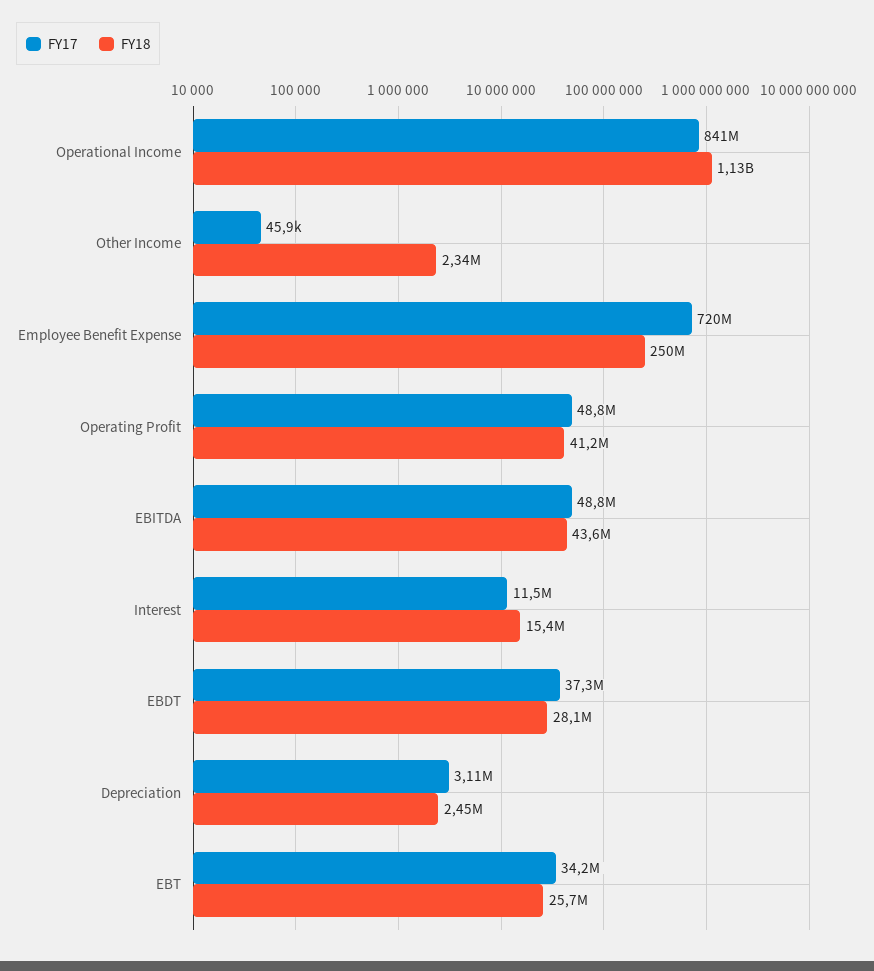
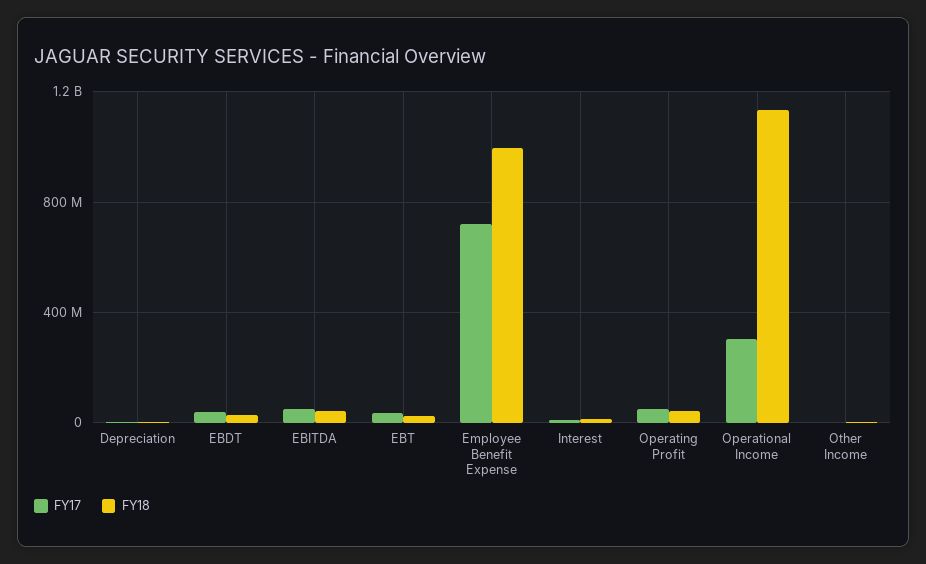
  {
    "FY17": {
-     "Operational Income": 841000000,
+     "Operational Income": 300000000,
      "Other Income": 45900,
      "Employee Benefit Expense": 720000000,
      "Operating Profit": 48800000,
      "EBITDA": 48800000,
      "Interest": 11500000,
      "EBDT": 37300000,
      "Depreciation": 3110000,
      "EBT": 34200000
    },
    "FY18": {
      "Operational Income": 1130000000,
      "Other Income": 2340000,
-     "Employee Benefit Expense": 250000000,
+     "Employee Benefit Expense": 1000000000,
      "Operating Profit": 41200000,
      "EBITDA": 43600000,
      "Interest": 15400000,
      "EBDT": 28100000,
      "Depreciation": 2450000,
      "EBT": 25700000
    }
  }

